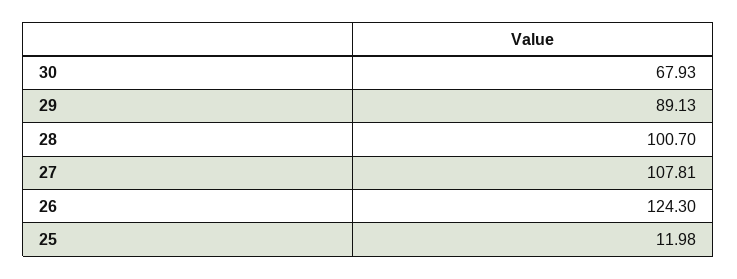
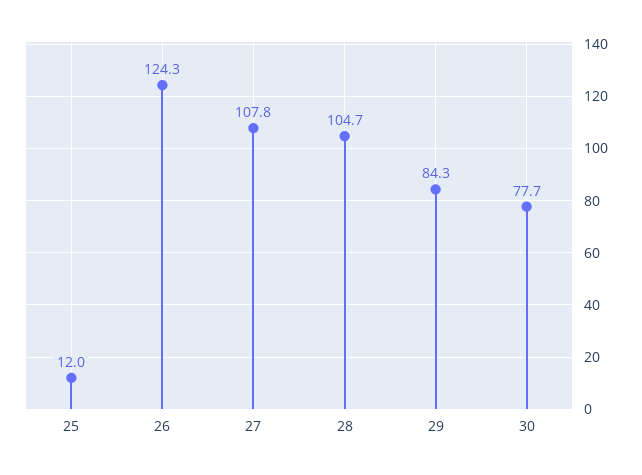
  {
-   "30": 67.93,
+   "30": 77.7,
-   "29": 89.13,
+   "29": 84.3,
-   "28": 100.7,
+   "28": 104.7,
    "27": 107.81,
    "26": 124.3,
    "25": 11.98
  }

